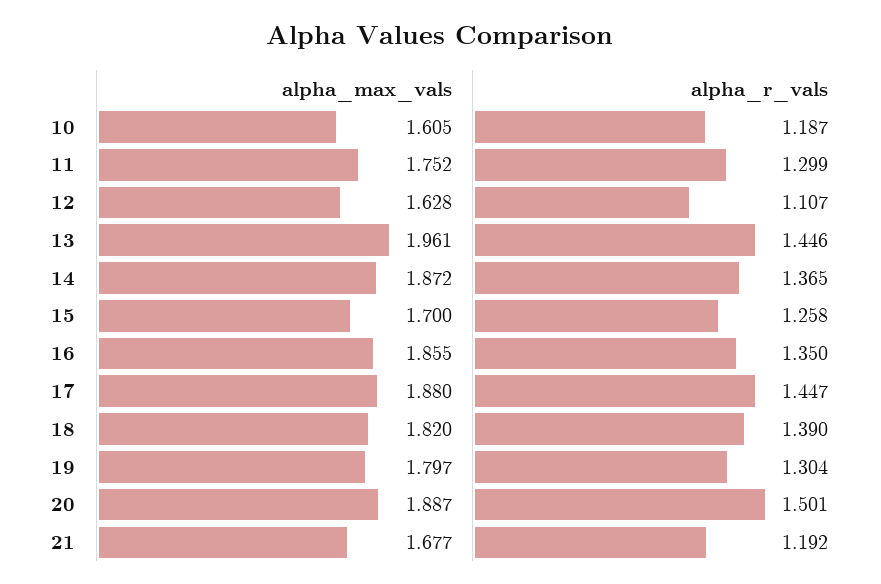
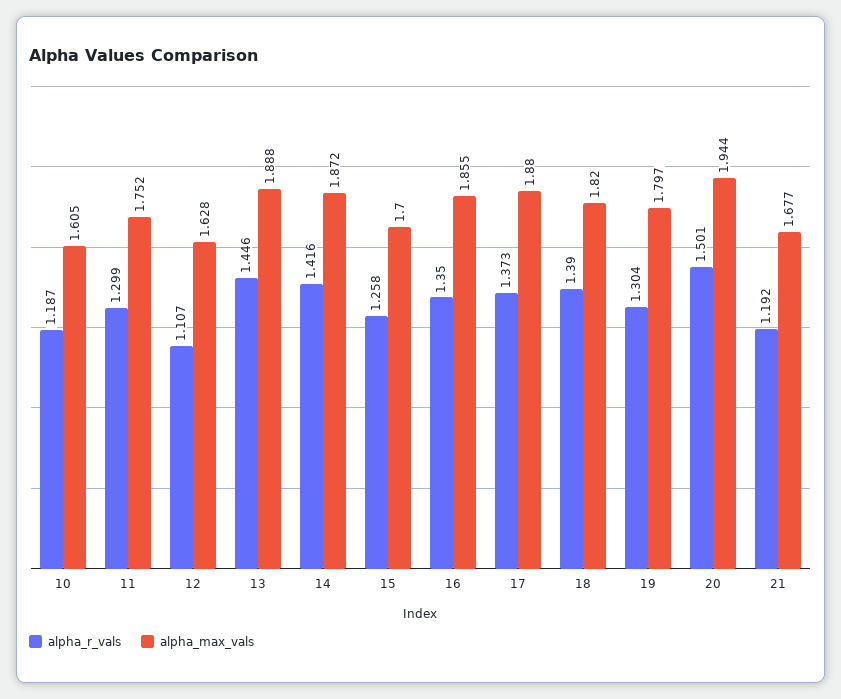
  {
    "alpha_max_vals": {
      "10": 1.605,
      "11": 1.752,
      "12": 1.628,
-     "13": 1.961,
+     "13": 1.888,
      "14": 1.872,
      "15": 1.7,
      "16": 1.855,
      "17": 1.88,
      "18": 1.82,
      "19": 1.797,
-     "20": 1.887,
+     "20": 1.944,
      "21": 1.677
    },
    "alpha_r_vals": {
      "10": 1.187,
      "11": 1.299,
      "12": 1.107,
      "13": 1.446,
-     "14": 1.365,
+     "14": 1.416,
      "15": 1.258,
      "16": 1.35,
-     "17": 1.447,
+     "17": 1.373,
      "18": 1.39,
      "19": 1.304,
      "20": 1.501,
      "21": 1.192
    }
  }

